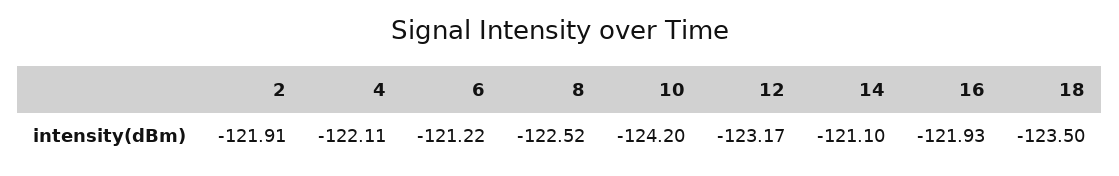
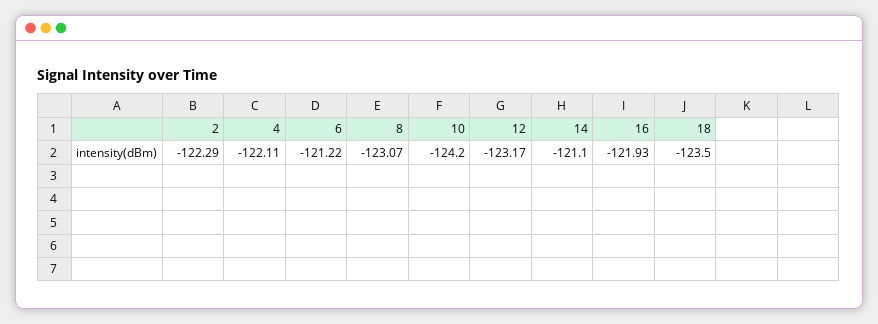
  {
-   "2": -121.91,
+   "2": -122.29,
    "4": -122.11,
    "6": -121.22,
-   "8": -122.52,
+   "8": -123.07,
    "10": -124.2,
    "12": -123.17,
    "14": -121.1,
    "16": -121.93,
    "18": -123.5
  }

